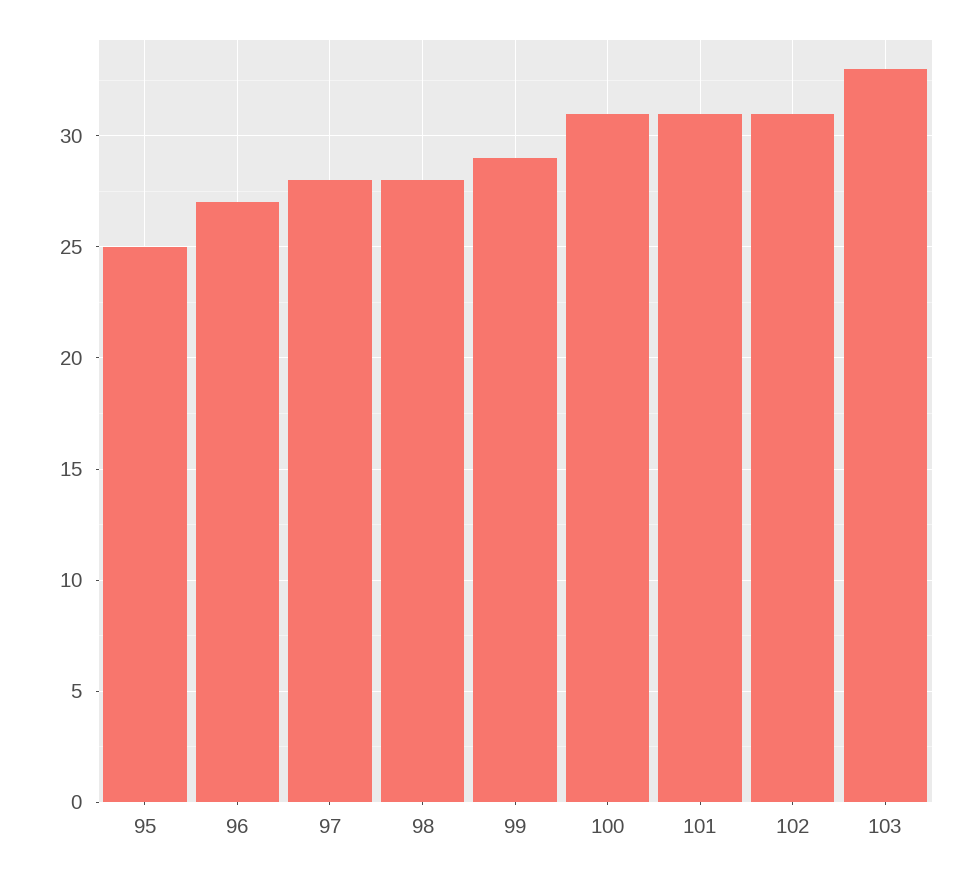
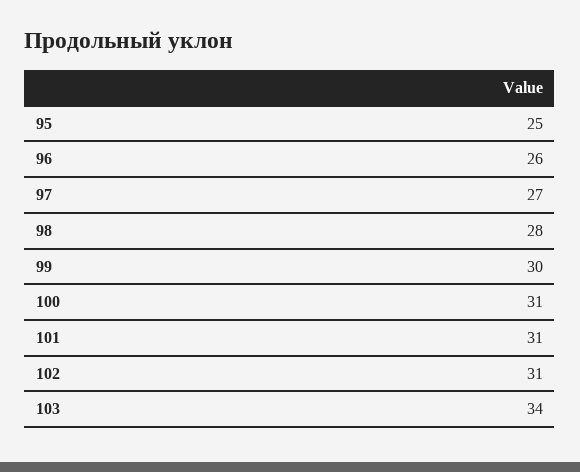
  {
    "95": 25,
-   "96": 27,
+   "96": 26,
-   "97": 28,
+   "97": 27,
    "98": 28,
-   "99": 29,
+   "99": 30,
    "100": 31,
    "101": 31,
    "102": 31,
-   "103": 33
+   "103": 34
  }

